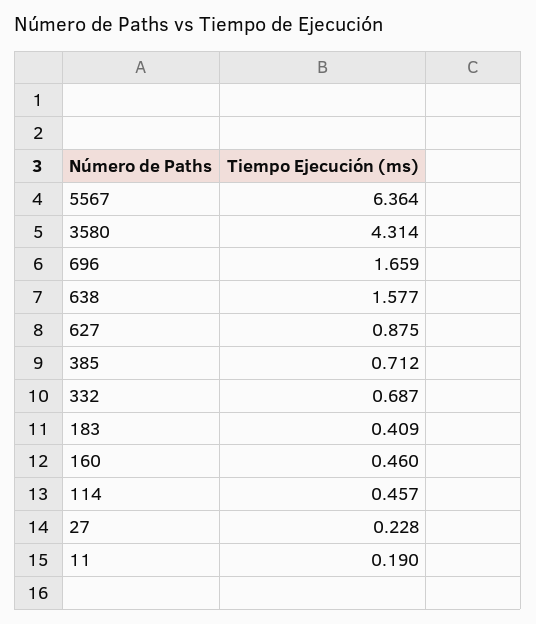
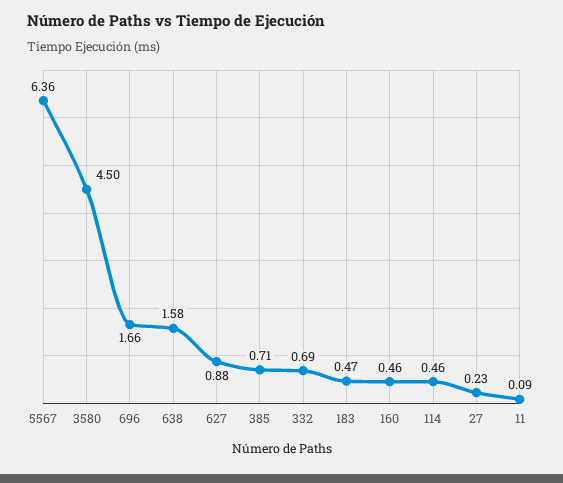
  {
    "5567": 6.364,
-   "3580": 4.314,
+   "3580": 4.5,
    "696": 1.659,
    "638": 1.577,
    "627": 0.875,
    "385": 0.712,
    "332": 0.687,
-   "183": 0.409,
+   "183": 0.47,
    "160": 0.46,
    "114": 0.457,
    "27": 0.228,
-   "11": 0.19
+   "11": 0.09
  }

